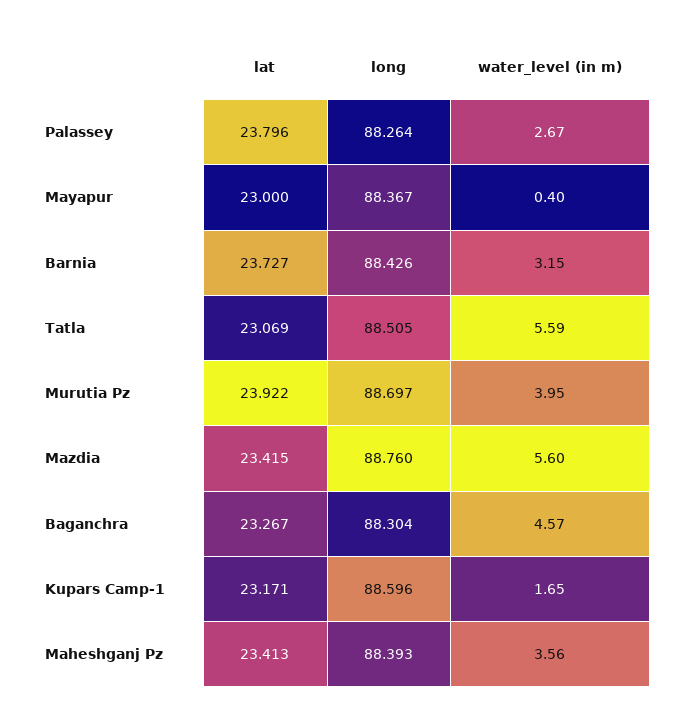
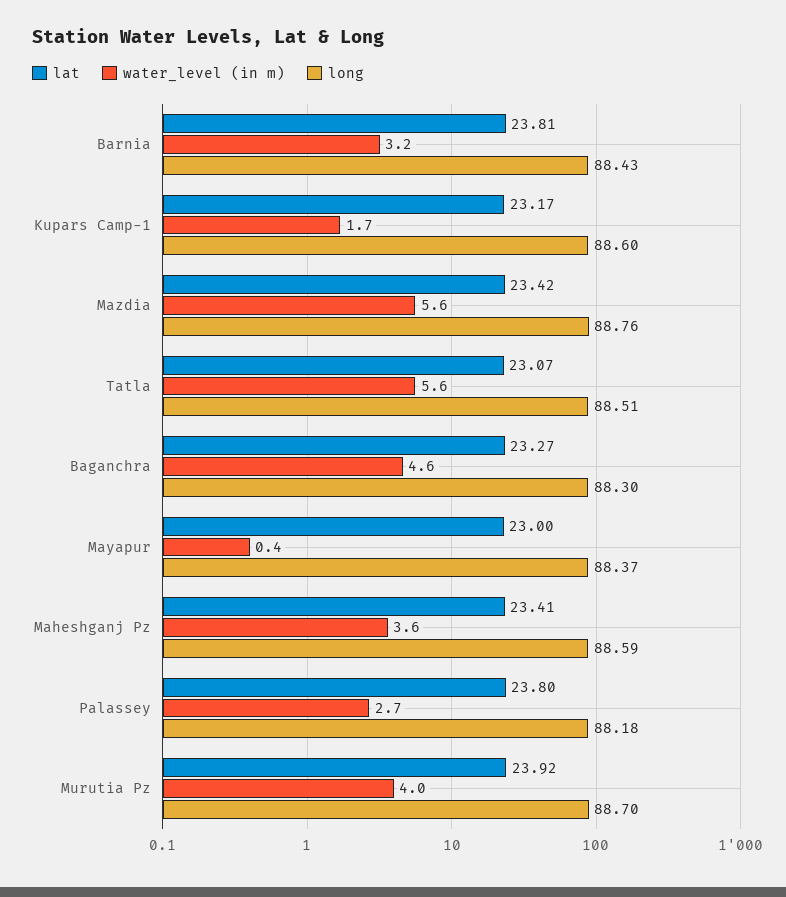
  {
    "lat": {
      "Palassey": 23.796,
      "Mayapur": 23,
-     "Barnia": 23.727,
+     "Barnia": 23.81,
      "Tatla": 23.069,
      "Murutia Pz": 23.922,
      "Mazdia": 23.415,
      "Baganchra": 23.267,
      "Kupars Camp-1": 23.171,
      "Maheshganj Pz": 23.413
    },
    "long": {
-     "Palassey": 88.264,
+     "Palassey": 88.18,
      "Mayapur": 88.367,
      "Barnia": 88.426,
      "Tatla": 88.505,
      "Murutia Pz": 88.697,
      "Mazdia": 88.76,
      "Baganchra": 88.304,
      "Kupars Camp-1": 88.596,
-     "Maheshganj Pz": 88.393
+     "Maheshganj Pz": 88.59
    },
    "water_level (in m)": {
      "Palassey": 2.67,
      "Mayapur": 0.4,
      "Barnia": 3.15,
      "Tatla": 5.59,
      "Murutia Pz": 3.95,
      "Mazdia": 5.6,
      "Baganchra": 4.57,
      "Kupars Camp-1": 1.65,
      "Maheshganj Pz": 3.56
    }
  }

